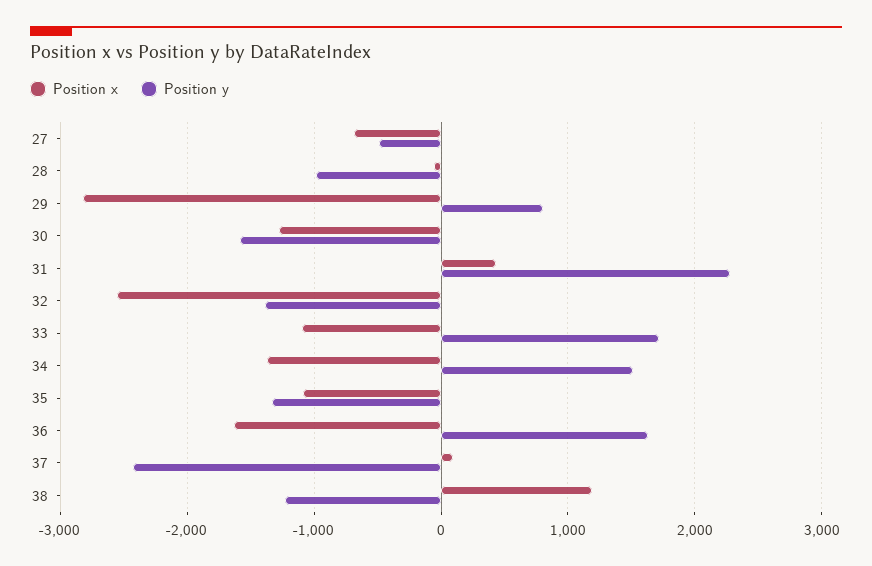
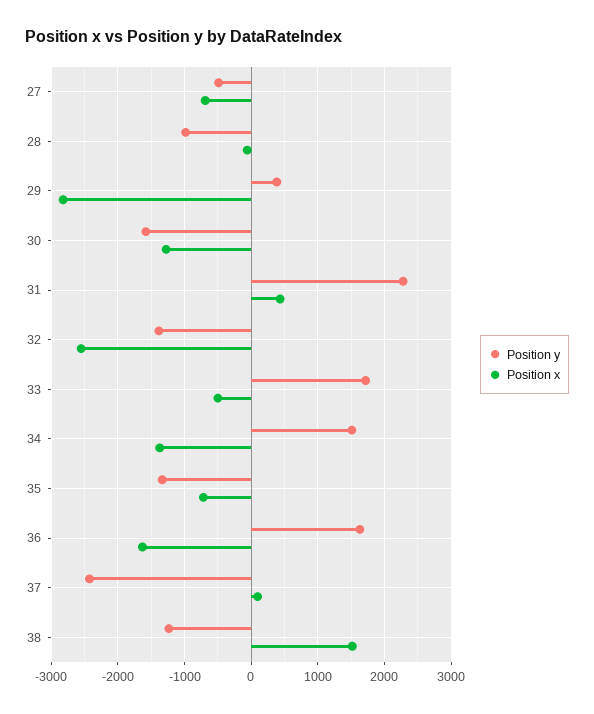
  {
    "Position x": {
      "27": -700,
      "28": -100,
      "29": -2800,
      "30": -1300,
      "31": 400,
      "32": -2600,
-     "33": -1100,
+     "33": -500,
      "34": -1400,
-     "35": -1100,
+     "35": -700,
      "36": -1600,
      "37": 100,
-     "38": 1200
+     "38": 1500
    },
    "Position y": {
      "27": -500,
      "28": -1000,
-     "29": 800,
+     "29": 400,
      "30": -1600,
      "31": 2300,
      "32": -1400,
      "33": 1700,
      "34": 1500,
      "35": -1300,
      "36": 1600,
      "37": -2400,
      "38": -1200
    }
  }

